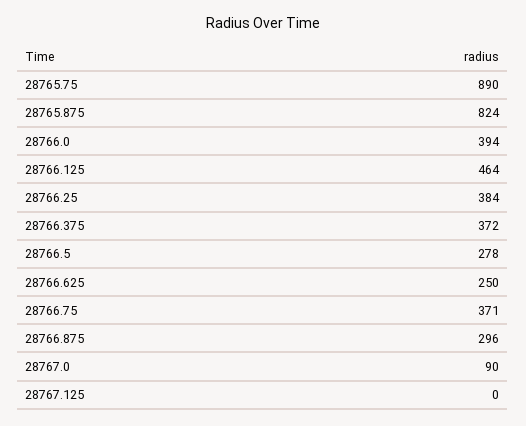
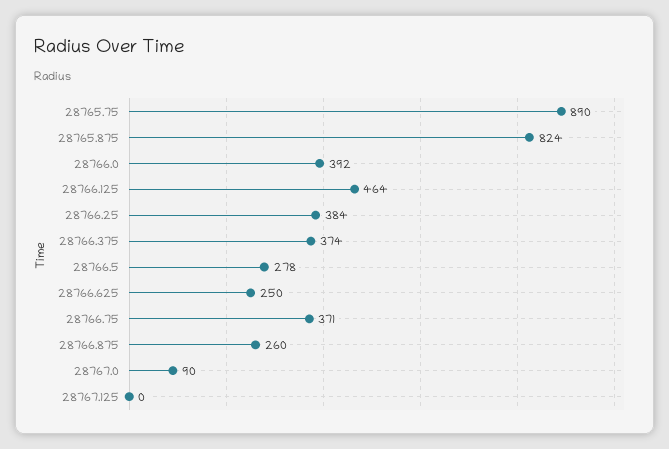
  {
    "28765.75": 890,
    "28765.875": 824,
-   "28766.0": 394,
+   "28766.0": 392,
    "28766.125": 464,
    "28766.25": 384,
-   "28766.375": 372,
+   "28766.375": 374,
    "28766.5": 278,
    "28766.625": 250,
    "28766.75": 371,
-   "28766.875": 296,
+   "28766.875": 260,
    "28767.0": 90,
    "28767.125": 0
  }

